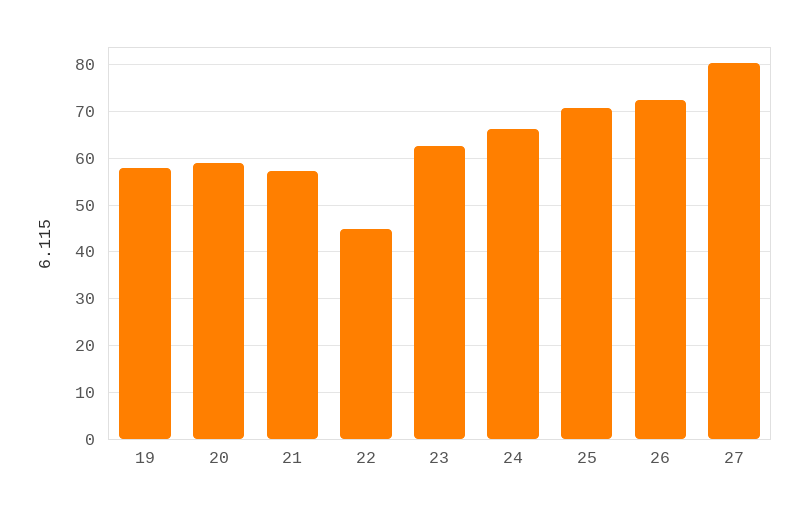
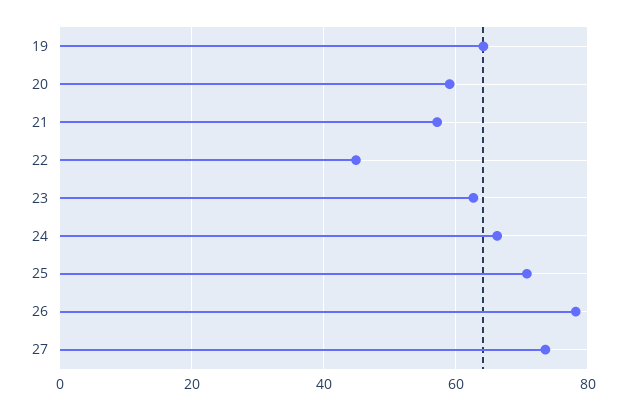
  {
-   "19": 58,
+   "19": 64,
    "20": 60,
    "21": 58,
    "22": 44,
    "23": 62,
    "24": 66,
    "25": 70,
-   "26": 72,
+   "26": 78,
-   "27": 80
+   "27": 74
  }

